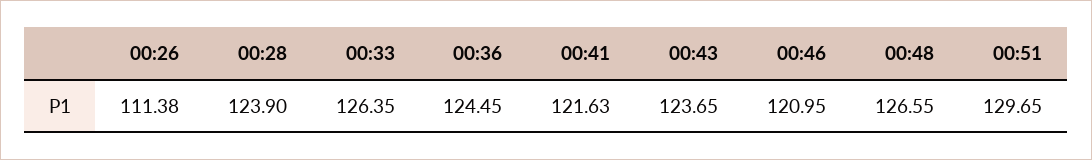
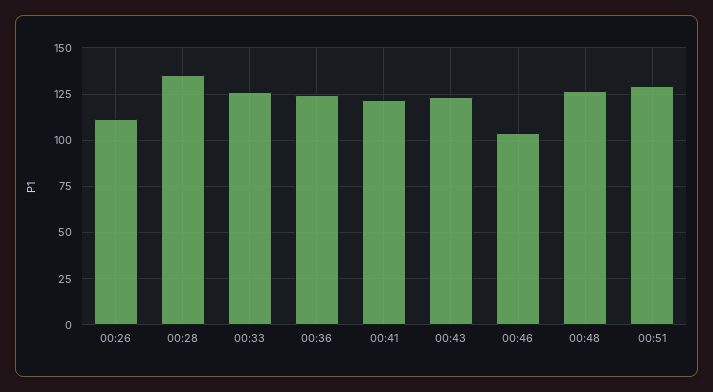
  {
    "00:26": 111.38,
-   "00:28": 123.9,
+   "00:28": 135,
    "00:33": 126.35,
    "00:36": 124.45,
    "00:41": 121.63,
    "00:43": 123.65,
-   "00:46": 120.95,
+   "00:46": 105,
    "00:48": 126.55,
    "00:51": 129.65
  }

